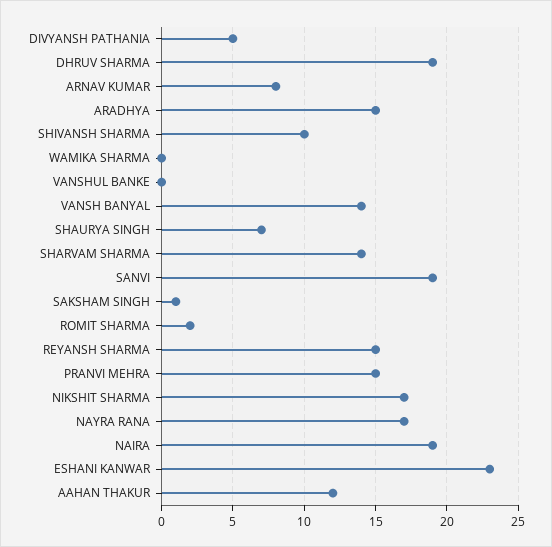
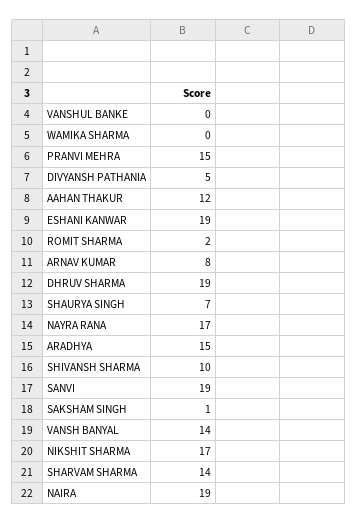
  {
    "DIVYANSH PATHANIA": 5,
    "DHRUV SHARMA": 19,
    "ARNAV KUMAR": 8,
    "ARADHYA": 15,
    "SHIVANSH SHARMA": 10,
    "WAMIKA SHARMA": 0,
    "VANSHUL BANKE": 0,
    "VANSH BANYAL": 14,
    "SHAURYA SINGH": 7,
    "SHARVAM SHARMA": 14,
    "SANVI": 19,
    "SAKSHAM SINGH": 1,
    "ROMIT SHARMA": 2,
-   "REYANSH SHARMA": 15,
    "PRANVI MEHRA": 15,
    "NIKSHIT SHARMA": 17,
    "NAYRA RANA": 17,
    "NAIRA": 19,
-   "ESHANI KANWAR": 23,
+   "ESHANI KANWAR": 19,
    "AAHAN THAKUR": 12
  }

